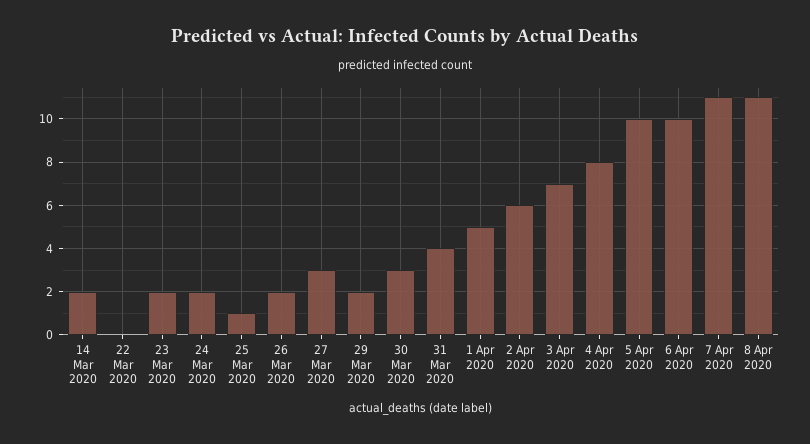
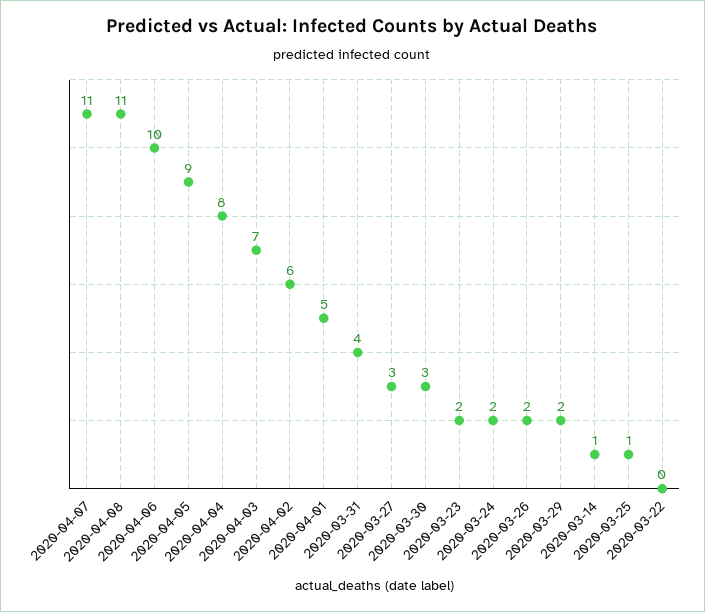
  {
-   "14 Mar 2020": 2,
+   "14 Mar 2020": 1,
    "22 Mar 2020": 0,
    "23 Mar 2020": 2,
    "24 Mar 2020": 2,
    "25 Mar 2020": 1,
    "26 Mar 2020": 2,
    "27 Mar 2020": 3,
    "29 Mar 2020": 2,
    "30 Mar 2020": 3,
    "31 Mar 2020": 4,
    "1 Apr 2020": 5,
    "2 Apr 2020": 6,
    "3 Apr 2020": 7,
    "4 Apr 2020": 8,
-   "5 Apr 2020": 10,
+   "5 Apr 2020": 9,
    "6 Apr 2020": 10,
    "7 Apr 2020": 11,
    "8 Apr 2020": 11
  }

